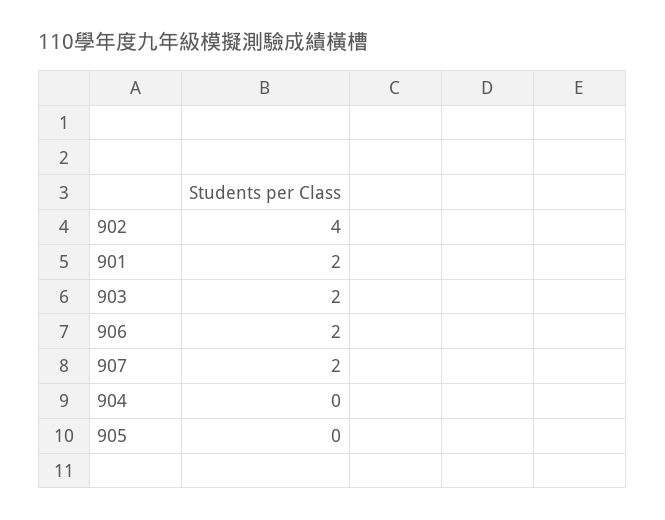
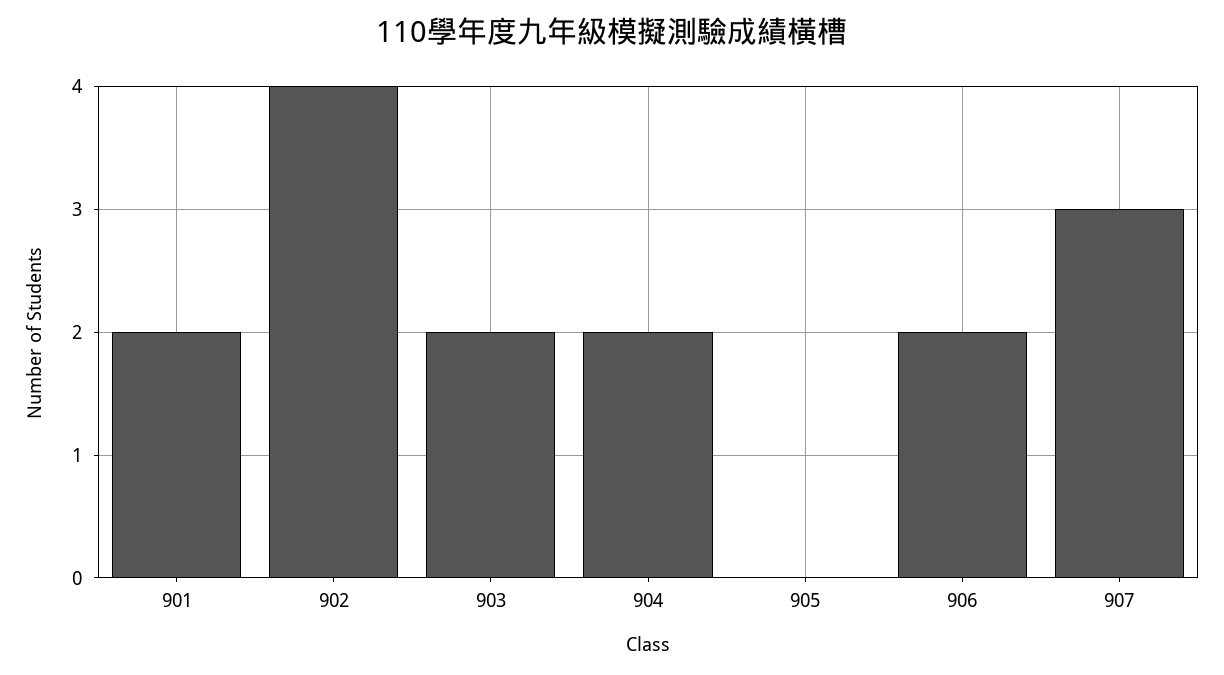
  {
    "902": 4,
    "901": 2,
    "903": 2,
    "906": 2,
-   "907": 2,
+   "907": 3,
-   "904": 0,
+   "904": 2,
    "905": 0
  }

